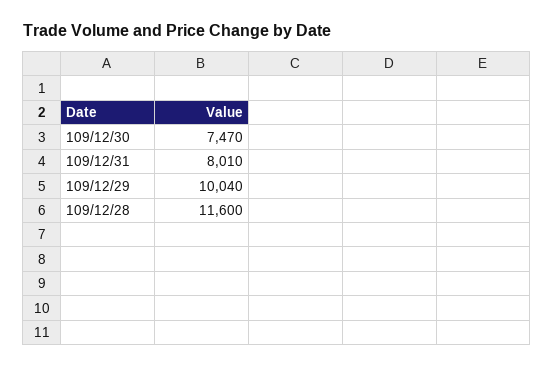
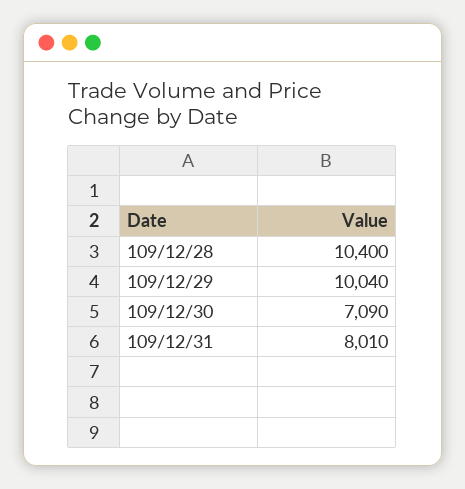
  {
-   "109/12/30": 7470,
+   "109/12/30": 7090,
    "109/12/31": 8010,
    "109/12/29": 10040,
-   "109/12/28": 11600
+   "109/12/28": 10400
  }

